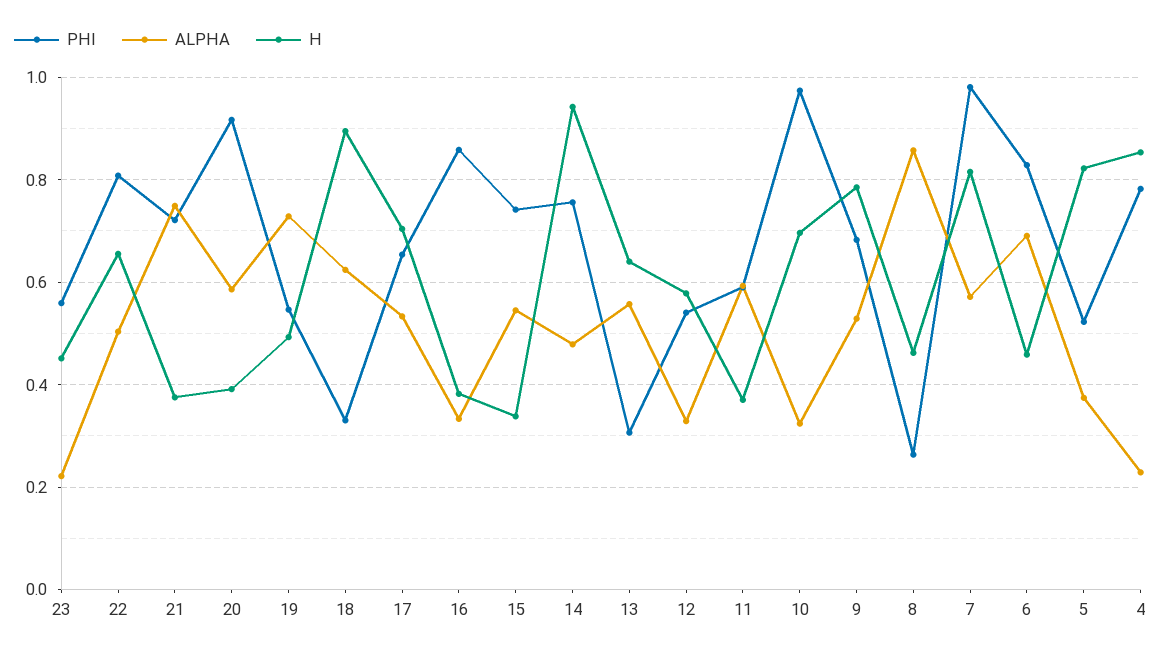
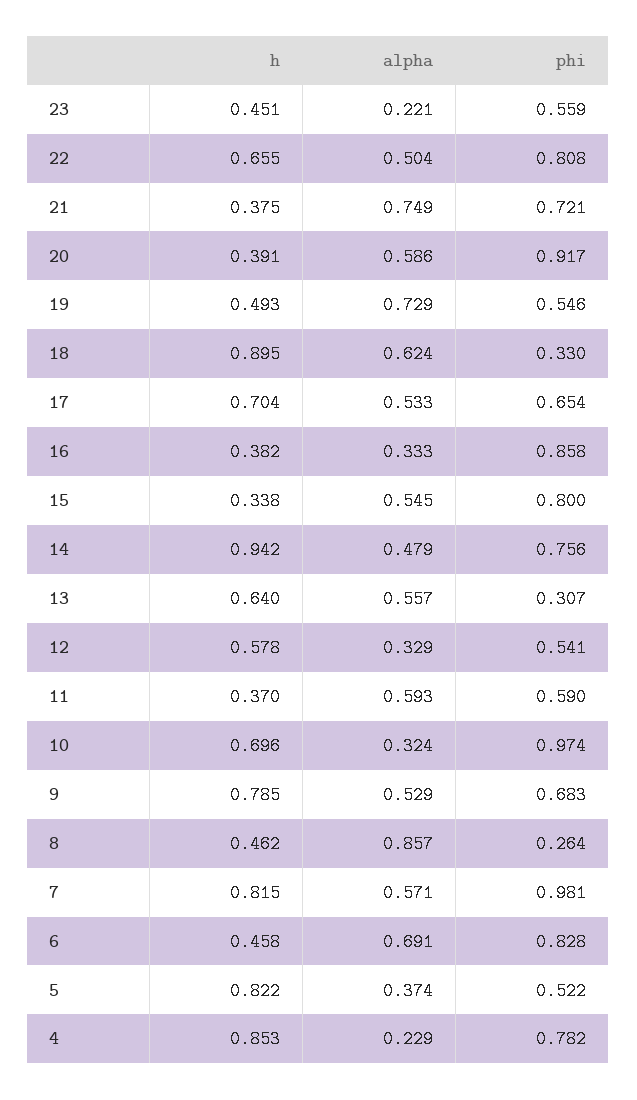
  {
    "PHI": {
      "23": 0.559,
      "22": 0.808,
      "21": 0.721,
      "20": 0.917,
      "19": 0.546,
      "18": 0.33,
      "17": 0.654,
      "16": 0.858,
-     "15": 0.74,
+     "15": 0.8,
      "14": 0.756,
      "13": 0.307,
      "12": 0.541,
      "11": 0.59,
      "10": 0.974,
      "9": 0.683,
      "8": 0.264,
      "7": 0.981,
      "6": 0.828,
      "5": 0.522,
      "4": 0.782
    },
    "ALPHA": {
      "23": 0.221,
      "22": 0.504,
      "21": 0.749,
      "20": 0.586,
      "19": 0.729,
      "18": 0.624,
      "17": 0.533,
      "16": 0.333,
      "15": 0.545,
      "14": 0.479,
      "13": 0.557,
      "12": 0.329,
      "11": 0.593,
      "10": 0.324,
      "9": 0.529,
      "8": 0.857,
      "7": 0.571,
      "6": 0.691,
      "5": 0.374,
      "4": 0.229
    },
    "H": {
      "23": 0.451,
      "22": 0.655,
      "21": 0.375,
      "20": 0.391,
      "19": 0.493,
      "18": 0.895,
      "17": 0.704,
      "16": 0.382,
      "15": 0.338,
      "14": 0.942,
      "13": 0.64,
      "12": 0.578,
      "11": 0.37,
      "10": 0.696,
      "9": 0.785,
      "8": 0.462,
      "7": 0.815,
      "6": 0.458,
      "5": 0.822,
      "4": 0.853
    }
  }

